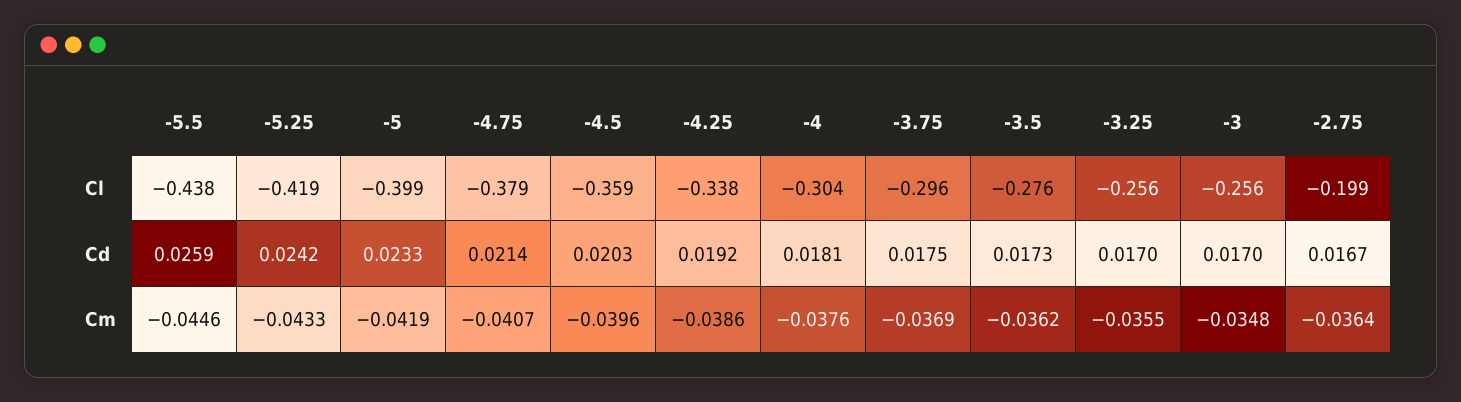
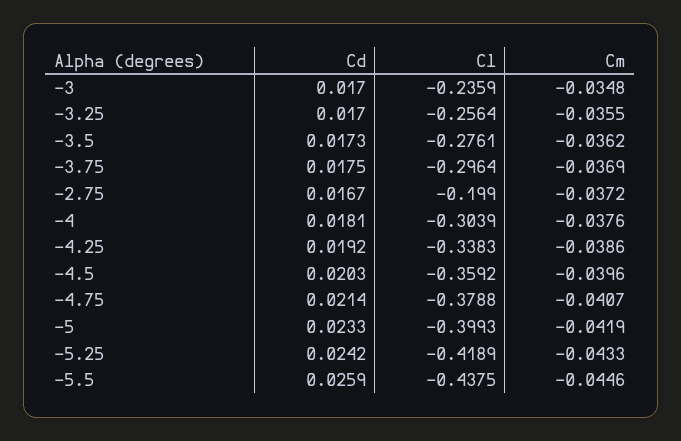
  {
    "-5.5": {
      "Cl": -0.4375,
      "Cd": 0.0259,
      "Cm": -0.0446
    },
    "-5.25": {
      "Cl": -0.4189,
      "Cd": 0.0242,
      "Cm": -0.0433
    },
    "-5": {
      "Cl": -0.3993,
      "Cd": 0.0233,
      "Cm": -0.0419
    },
    "-4.75": {
      "Cl": -0.3788,
      "Cd": 0.0214,
      "Cm": -0.0407
    },
    "-4.5": {
      "Cl": -0.3592,
      "Cd": 0.0203,
      "Cm": -0.0396
    },
    "-4.25": {
      "Cl": -0.3383,
      "Cd": 0.0192,
      "Cm": -0.0386
    },
    "-4": {
      "Cl": -0.3039,
      "Cd": 0.0181,
      "Cm": -0.0376
    },
    "-3.75": {
      "Cl": -0.2964,
      "Cd": 0.0175,
      "Cm": -0.0369
    },
    "-3.5": {
      "Cl": -0.2761,
      "Cd": 0.0173,
      "Cm": -0.0362
    },
    "-3.25": {
      "Cl": -0.2564,
      "Cd": 0.017,
      "Cm": -0.0355
    },
    "-3": {
-     "Cl": -0.256,
+     "Cl": -0.2359,
      "Cd": 0.017,
      "Cm": -0.0348
    },
    "-2.75": {
      "Cl": -0.199,
      "Cd": 0.0167,
-     "Cm": -0.0364
+     "Cm": -0.0372
    }
  }

